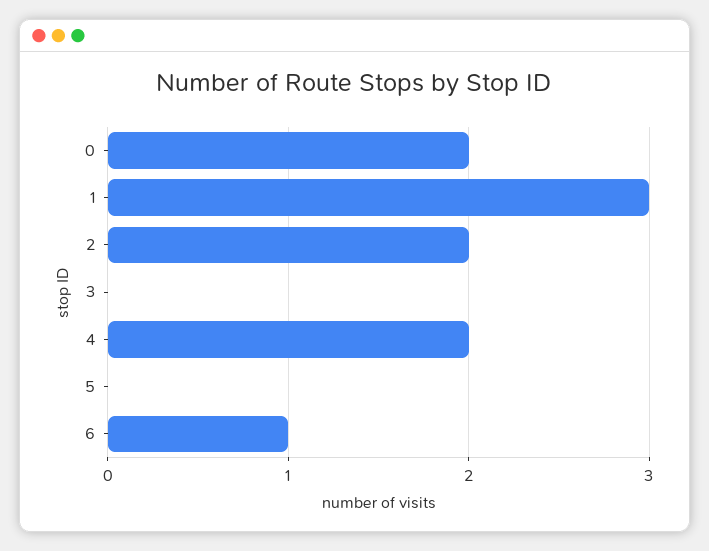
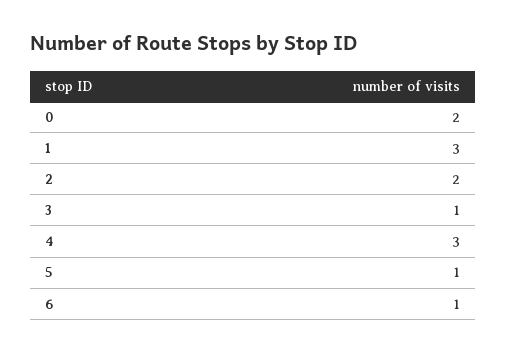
  {
    "0": 2,
    "1": 3,
    "2": 2,
-   "3": 0,
+   "3": 1,
-   "4": 2,
+   "4": 3,
-   "5": 0,
+   "5": 1,
    "6": 1
  }

